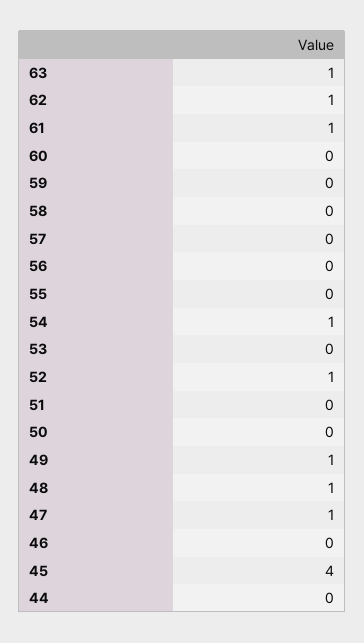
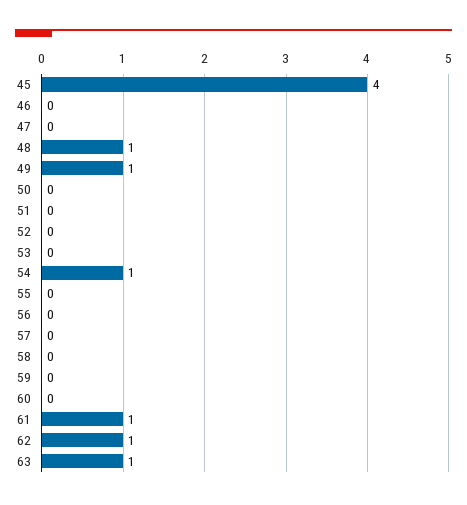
  {
    "63": 1,
    "62": 1,
    "61": 1,
    "60": 0,
    "59": 0,
    "58": 0,
    "57": 0,
    "56": 0,
    "55": 0,
    "54": 1,
    "53": 0,
-   "52": 1,
+   "52": 0,
    "51": 0,
    "50": 0,
    "49": 1,
    "48": 1,
-   "47": 1,
+   "47": 0,
    "46": 0,
-   "45": 4,
+   "45": 4
-   "44": 0
  }

